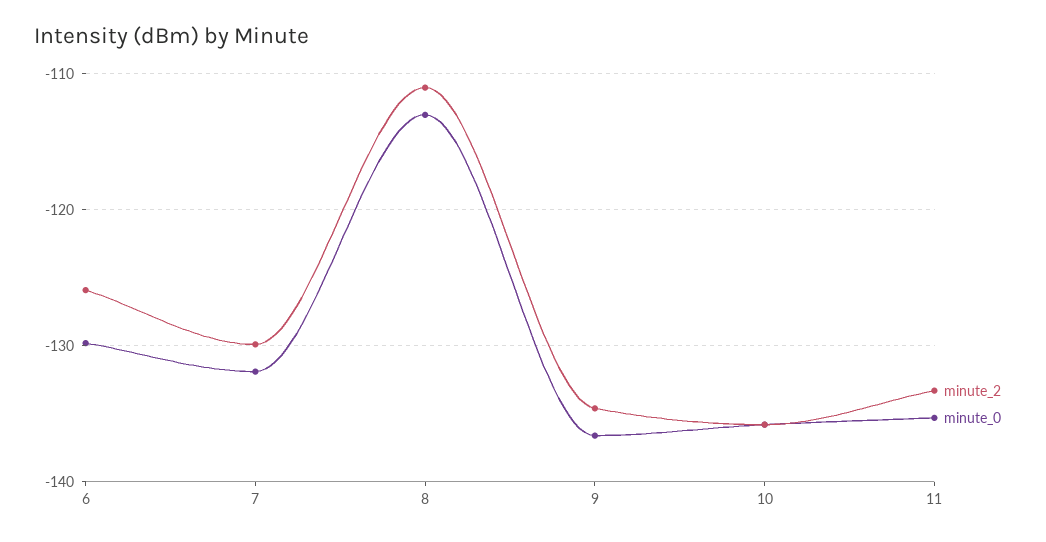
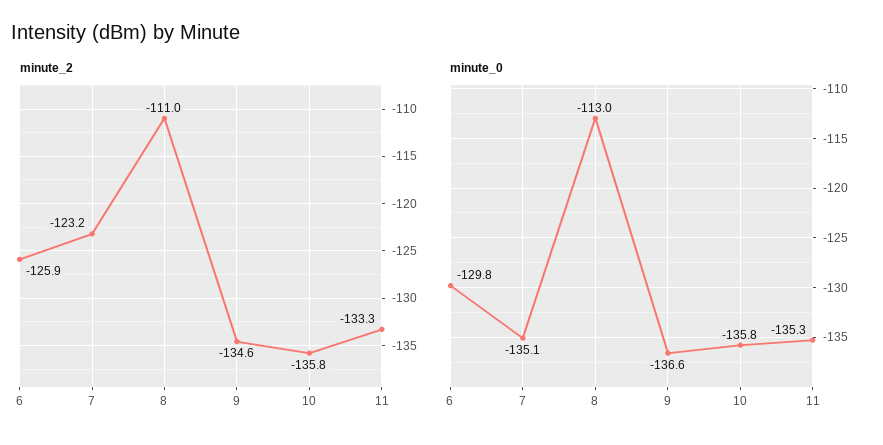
  {
    "minute_2": {
      "6": -125.9,
-     "7": -130,
+     "7": -123.2,
      "8": -111,
      "9": -134.6,
      "10": -135.8,
      "11": -133.3
    },
    "minute_0": {
      "6": -129.8,
-     "7": -132,
+     "7": -135.1,
      "8": -113,
      "9": -136.6,
      "10": -135.8,
      "11": -135.3
    }
  }

